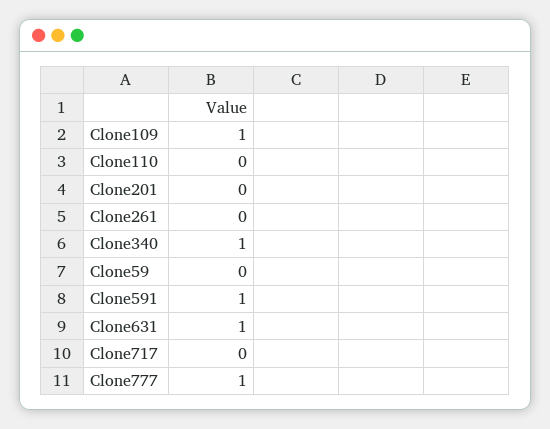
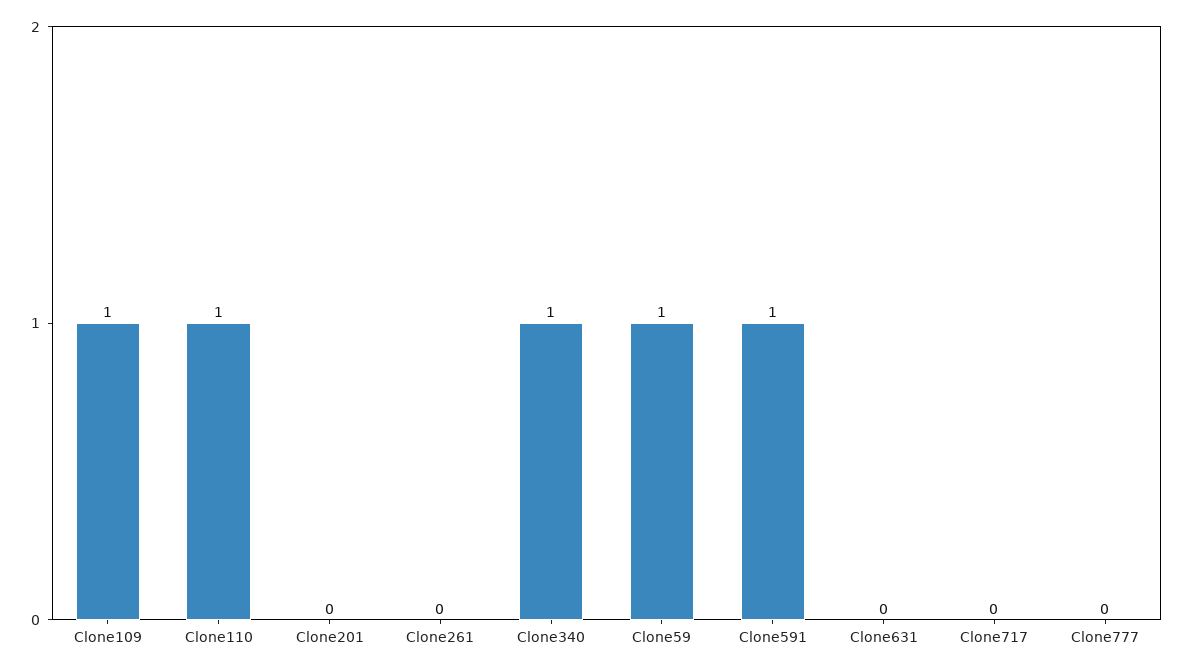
  {
    "Clone109": 1,
-   "Clone110": 0,
+   "Clone110": 1,
    "Clone201": 0,
    "Clone261": 0,
    "Clone340": 1,
-   "Clone59": 0,
+   "Clone59": 1,
    "Clone591": 1,
-   "Clone631": 1,
+   "Clone631": 0,
    "Clone717": 0,
-   "Clone777": 1
+   "Clone777": 0
  }

